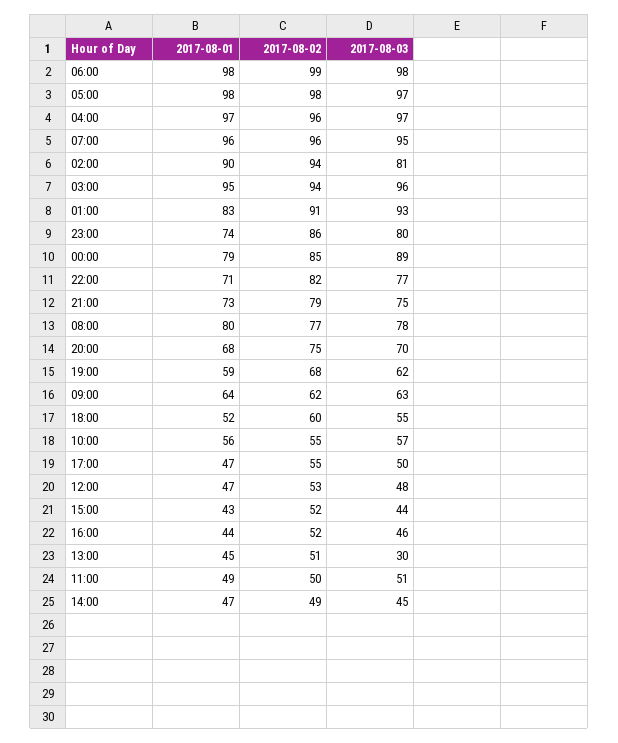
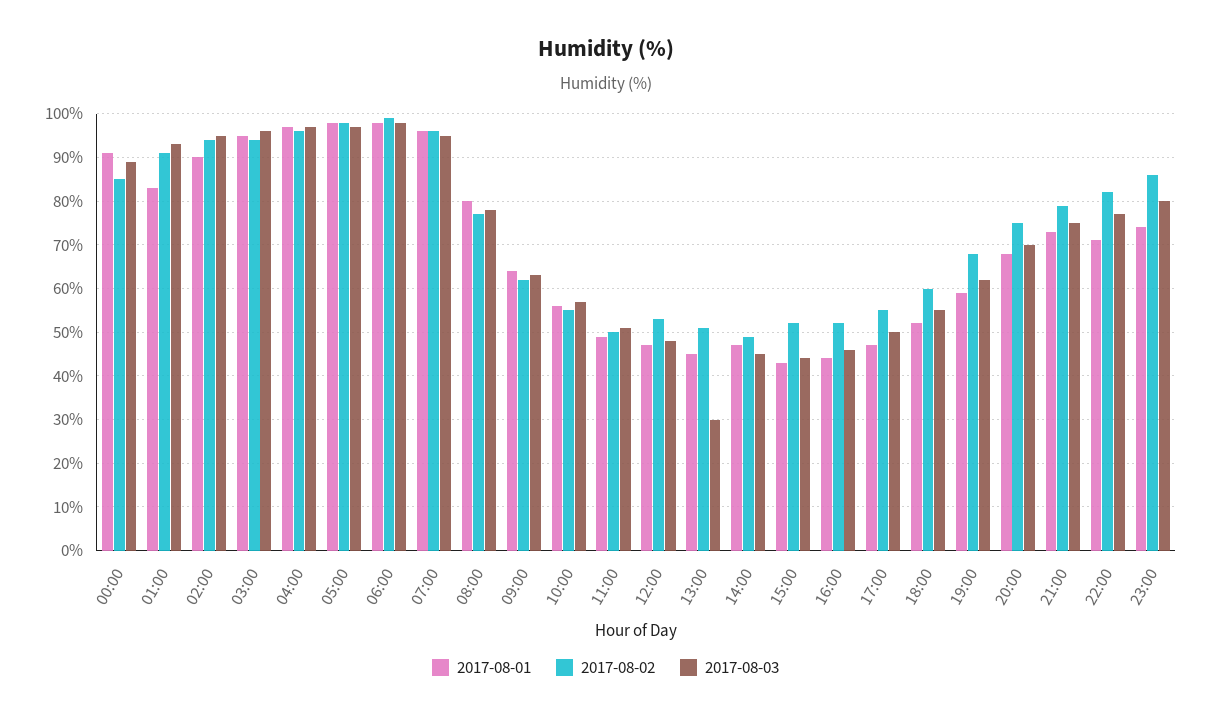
  {
    "2017-08-01": {
      "06:00": 98,
      "05:00": 98,
      "04:00": 97,
      "07:00": 96,
      "02:00": 90,
      "03:00": 95,
      "01:00": 83,
      "23:00": 74,
-     "00:00": 79,
+     "00:00": 90,
      "22:00": 71,
      "21:00": 73,
      "08:00": 80,
      "20:00": 68,
      "19:00": 59,
      "09:00": 64,
      "18:00": 52,
      "10:00": 56,
      "17:00": 47,
      "12:00": 47,
      "15:00": 43,
      "16:00": 44,
      "13:00": 45,
      "11:00": 49,
      "14:00": 47
    },
    "2017-08-02": {
      "06:00": 99,
      "05:00": 98,
      "04:00": 96,
      "07:00": 96,
      "02:00": 94,
      "03:00": 94,
      "01:00": 91,
      "23:00": 86,
      "00:00": 85,
      "22:00": 82,
      "21:00": 79,
      "08:00": 77,
      "20:00": 75,
      "19:00": 68,
      "09:00": 62,
      "18:00": 60,
      "10:00": 55,
      "17:00": 55,
      "12:00": 53,
      "15:00": 52,
      "16:00": 52,
      "13:00": 51,
      "11:00": 50,
      "14:00": 49
    },
    "2017-08-03": {
      "06:00": 98,
      "05:00": 97,
      "04:00": 97,
      "07:00": 95,
-     "02:00": 81,
+     "02:00": 95,
      "03:00": 96,
      "01:00": 93,
      "23:00": 80,
      "00:00": 89,
      "22:00": 77,
      "21:00": 75,
      "08:00": 78,
      "20:00": 70,
      "19:00": 62,
      "09:00": 63,
      "18:00": 55,
      "10:00": 57,
      "17:00": 50,
      "12:00": 48,
      "15:00": 44,
      "16:00": 46,
      "13:00": 30,
      "11:00": 51,
      "14:00": 45
    }
  }

